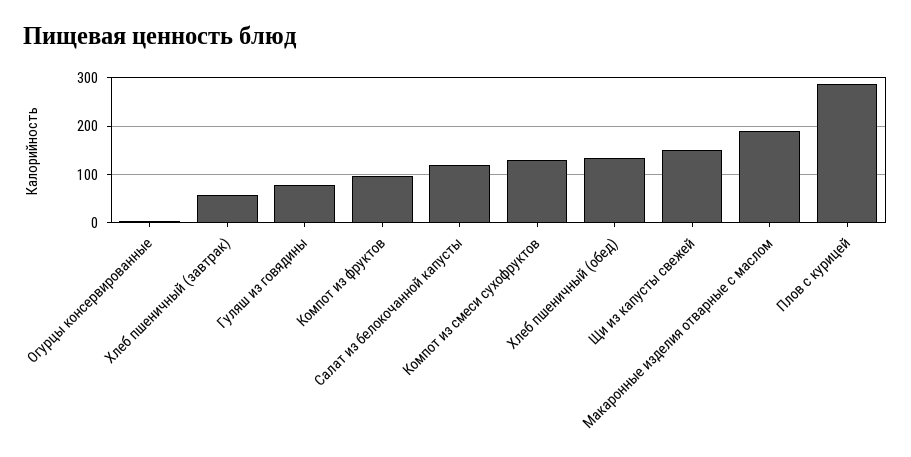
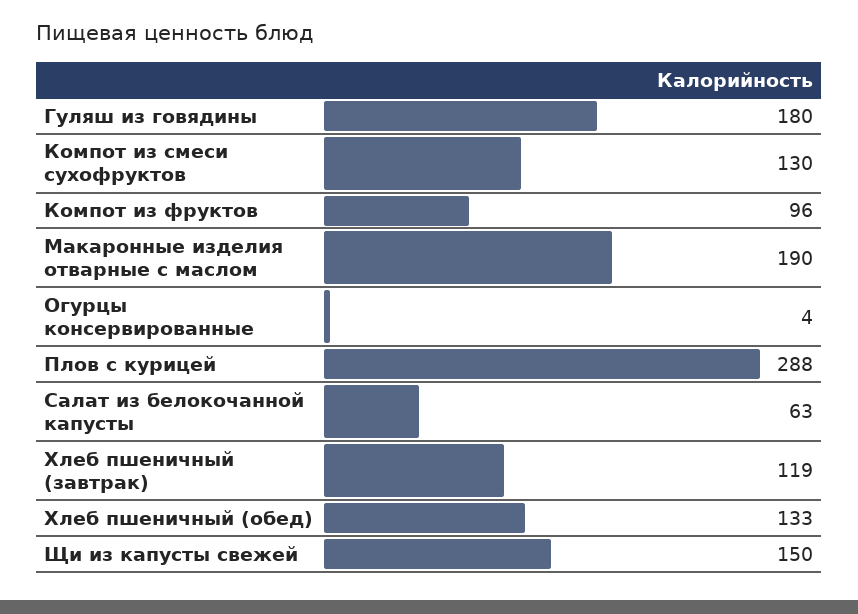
  {
    "Огурцы консервированные": 4,
-   "Хлеб пшеничный (завтрак)": 60,
+   "Хлеб пшеничный (завтрак)": 119,
-   "Гуляш из говядины": 80,
+   "Гуляш из говядины": 180,
    "Компот из фруктов": 96,
-   "Салат из белокочанной капусты": 120,
+   "Салат из белокочанной капусты": 63,
    "Компот из смеси сухофруктов": 130,
    "Хлеб пшеничный (обед)": 133,
    "Щи из капусты свежей": 150,
    "Макаронные изделия отварные с маслом": 190,
    "Плов с курицей": 288
  }

